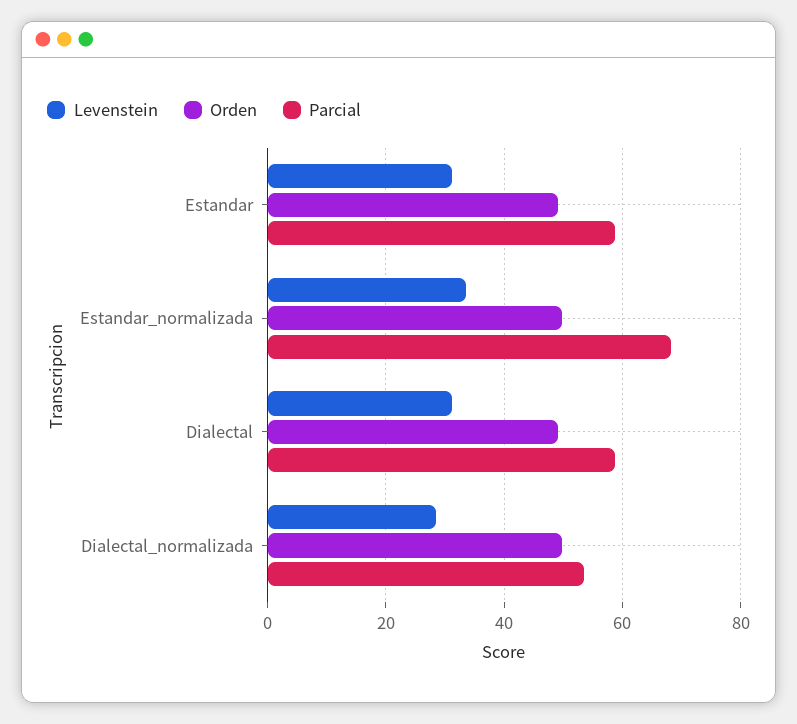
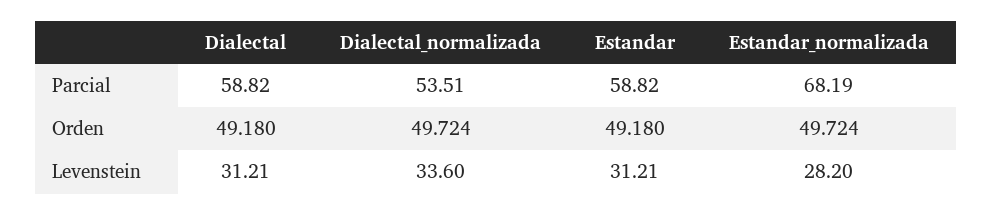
  {
    "Levenstein": {
      "Estandar": 31.21,
-     "Estandar_normalizada": 34,
+     "Estandar_normalizada": 28.2,
      "Dialectal": 31.21,
-     "Dialectal_normalizada": 28
+     "Dialectal_normalizada": 33.6
    },
    "Orden": {
      "Estandar": 49.18,
      "Estandar_normalizada": 49.724,
      "Dialectal": 49.18,
      "Dialectal_normalizada": 49.724
    },
    "Parcial": {
      "Estandar": 58.82,
      "Estandar_normalizada": 68.19,
      "Dialectal": 58.82,
      "Dialectal_normalizada": 53.51
    }
  }

